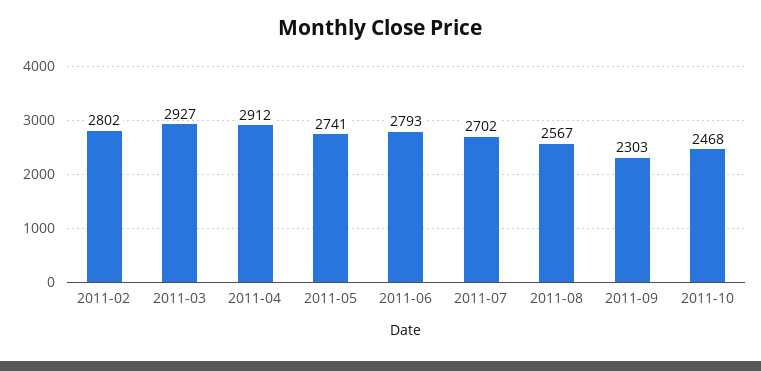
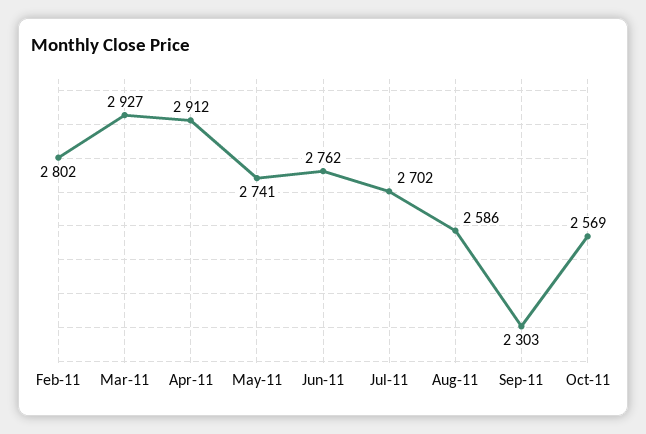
  {
    "2011-02": 2802,
    "2011-03": 2927,
    "2011-04": 2912,
    "2011-05": 2741,
-   "2011-06": 2793,
+   "2011-06": 2762,
    "2011-07": 2702,
-   "2011-08": 2567,
+   "2011-08": 2586,
    "2011-09": 2303,
-   "2011-10": 2468
+   "2011-10": 2569
  }

